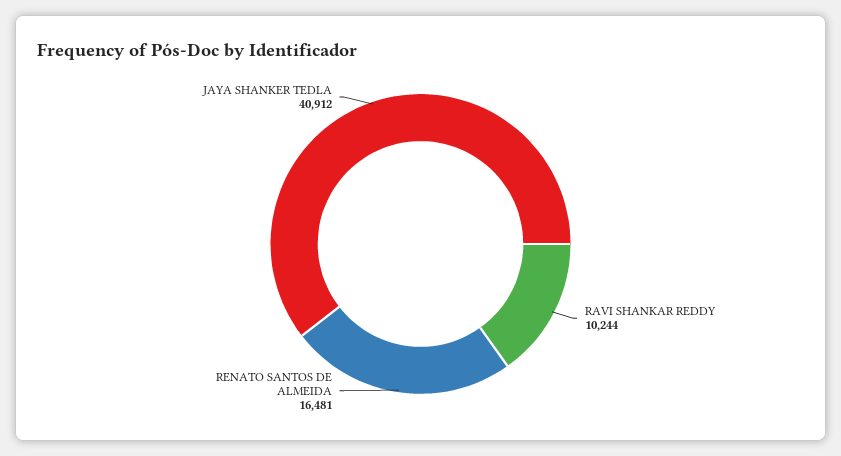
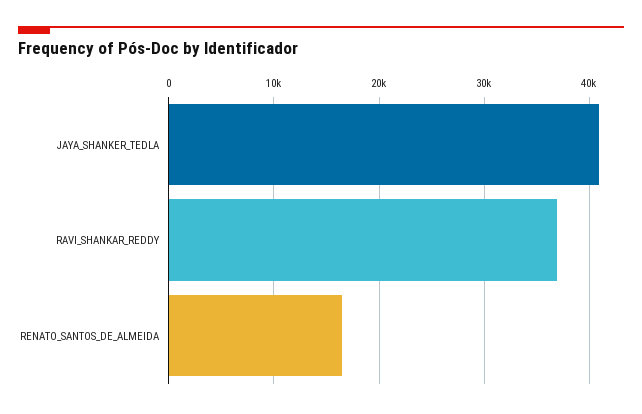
  {
-   "RAVI SHANKAR REDDY": 10244,
+   "RAVI SHANKAR REDDY": 37000,
    "RENATO SANTOS DE ALMEIDA": 16481,
    "JAYA SHANKER TEDLA": 40912
  }

